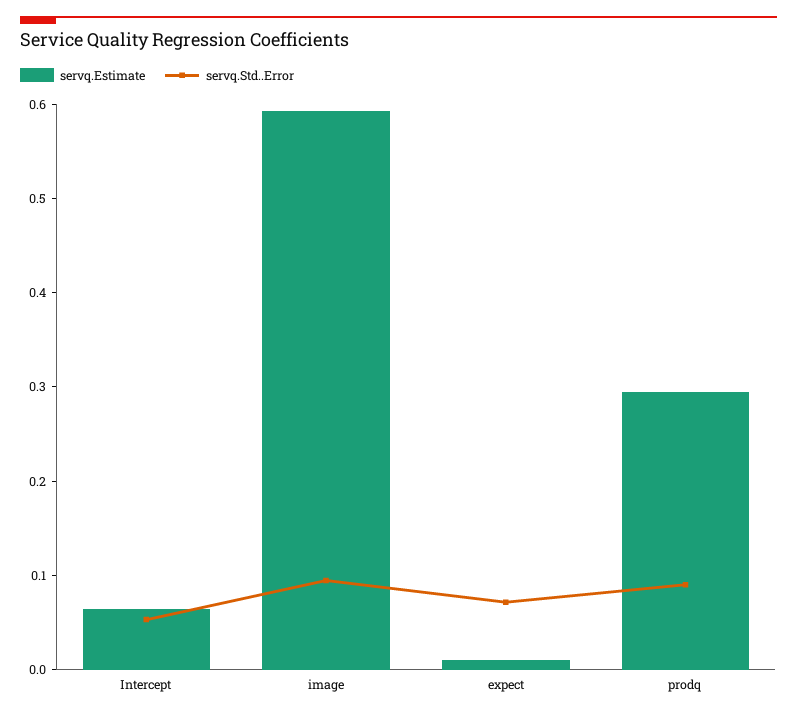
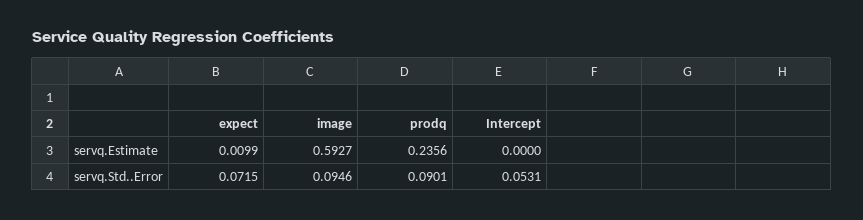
  {
    "servq.Estimate": {
-     "Intercept": 0.06,
+     "Intercept": 0,
      "image": 0.5927,
      "expect": 0.0099,
-     "prodq": 0.3
+     "prodq": 0.2356
    },
    "servq.Std..Error": {
      "Intercept": 0.0531,
      "image": 0.0946,
      "expect": 0.0715,
      "prodq": 0.0901
    }
  }

